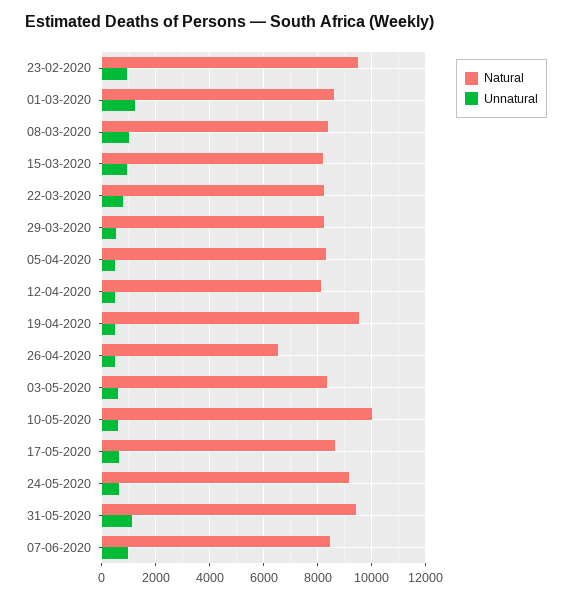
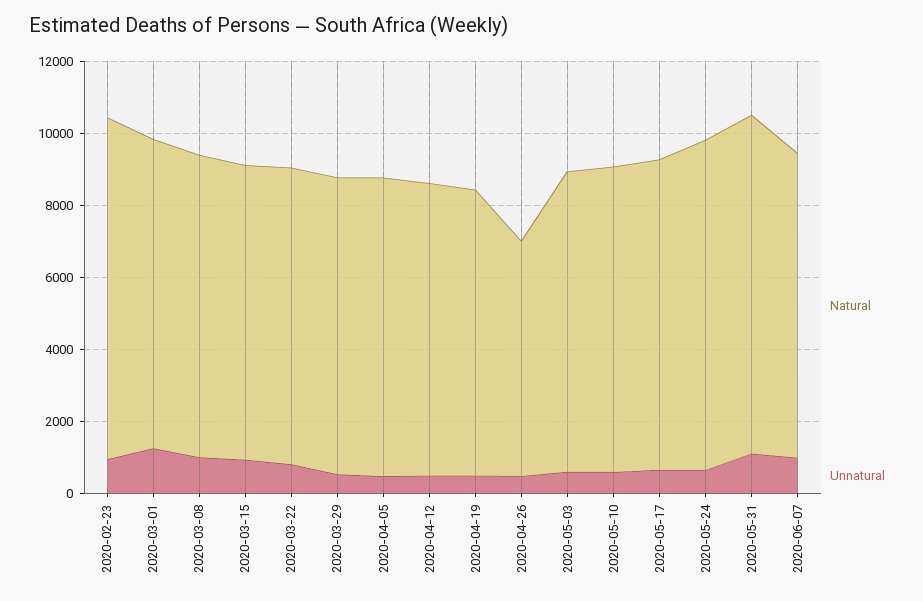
  {
    "Natural": {
      "23-02-2020": 9500,
      "01-03-2020": 8500,
      "08-03-2020": 8500,
      "15-03-2020": 8250,
      "22-03-2020": 8250,
      "29-03-2020": 8250,
      "05-04-2020": 8250,
      "12-04-2020": 8000,
-     "19-04-2020": 9500,
+     "19-04-2020": 8000,
      "26-04-2020": 6500,
      "03-05-2020": 8250,
-     "10-05-2020": 10000,
+     "10-05-2020": 8500,
      "17-05-2020": 8500,
      "24-05-2020": 9250,
      "31-05-2020": 9500,
      "07-06-2020": 8500
    },
    "Unnatural": {
      "23-02-2020": 1000,
      "01-03-2020": 1250,
      "08-03-2020": 1000,
      "15-03-2020": 1000,
      "22-03-2020": 750,
      "29-03-2020": 500,
      "05-04-2020": 500,
      "12-04-2020": 500,
      "19-04-2020": 500,
      "26-04-2020": 500,
      "03-05-2020": 500,
      "10-05-2020": 500,
      "17-05-2020": 750,
      "24-05-2020": 750,
      "31-05-2020": 1000,
      "07-06-2020": 1000
    }
  }

